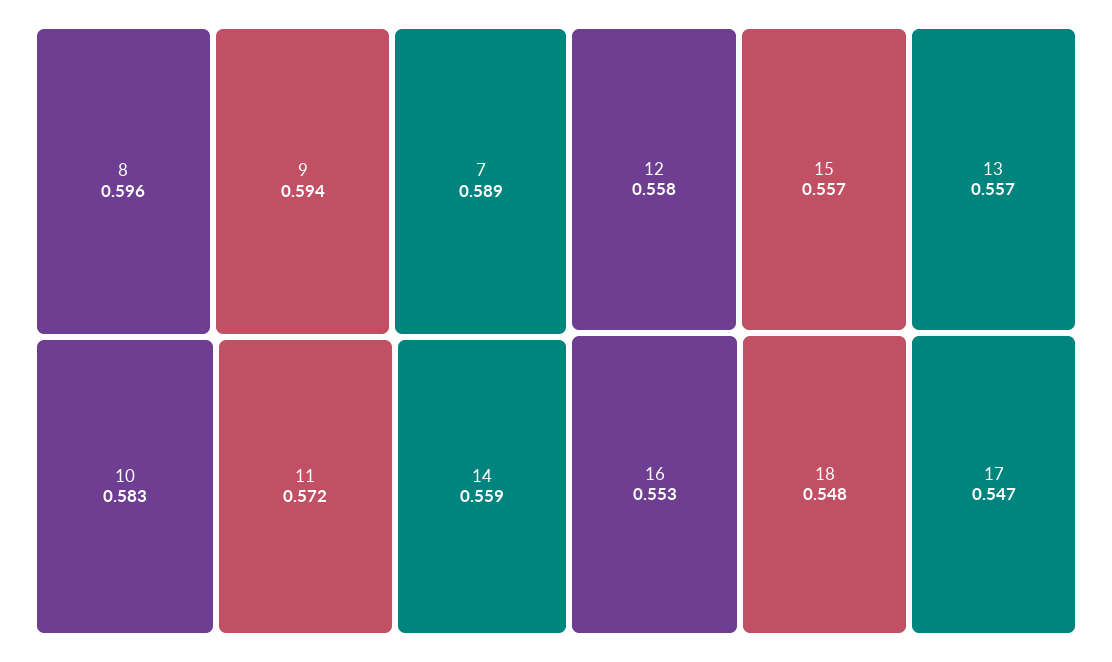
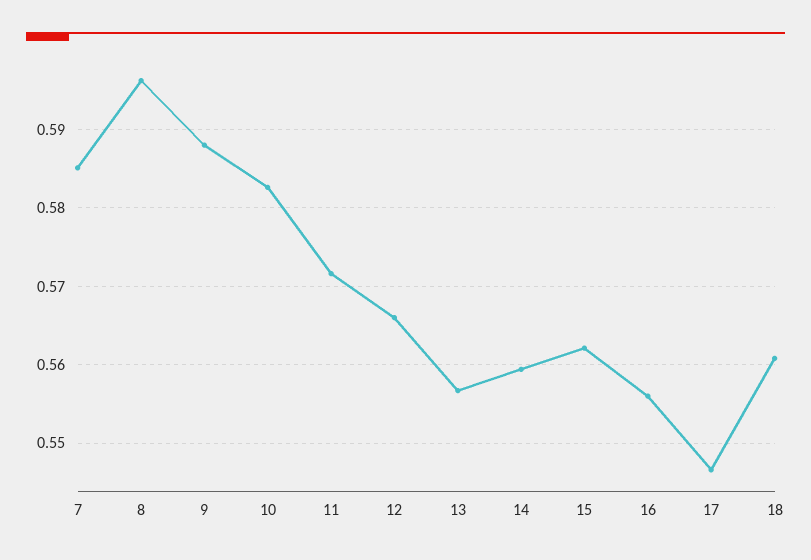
  {
    "8": 0.596,
-   "9": 0.594,
+   "9": 0.588,
-   "7": 0.589,
+   "7": 0.585,
    "10": 0.583,
    "11": 0.572,
    "14": 0.559,
-   "12": 0.558,
+   "12": 0.566,
-   "15": 0.557,
+   "15": 0.562,
    "13": 0.557,
-   "16": 0.553,
+   "16": 0.556,
-   "18": 0.548,
+   "18": 0.561,
    "17": 0.547
  }

